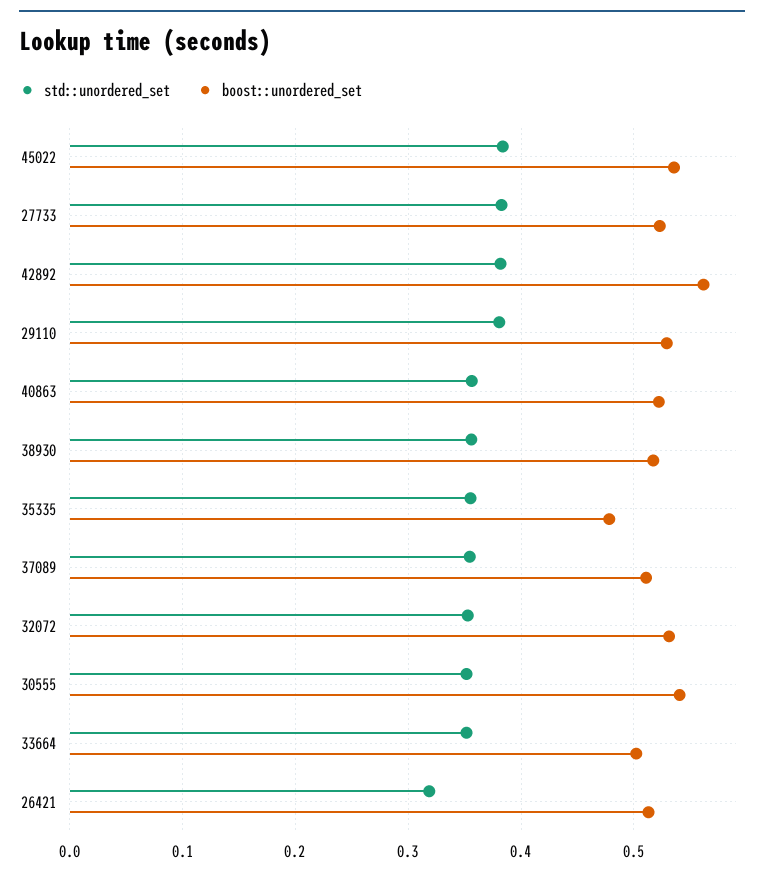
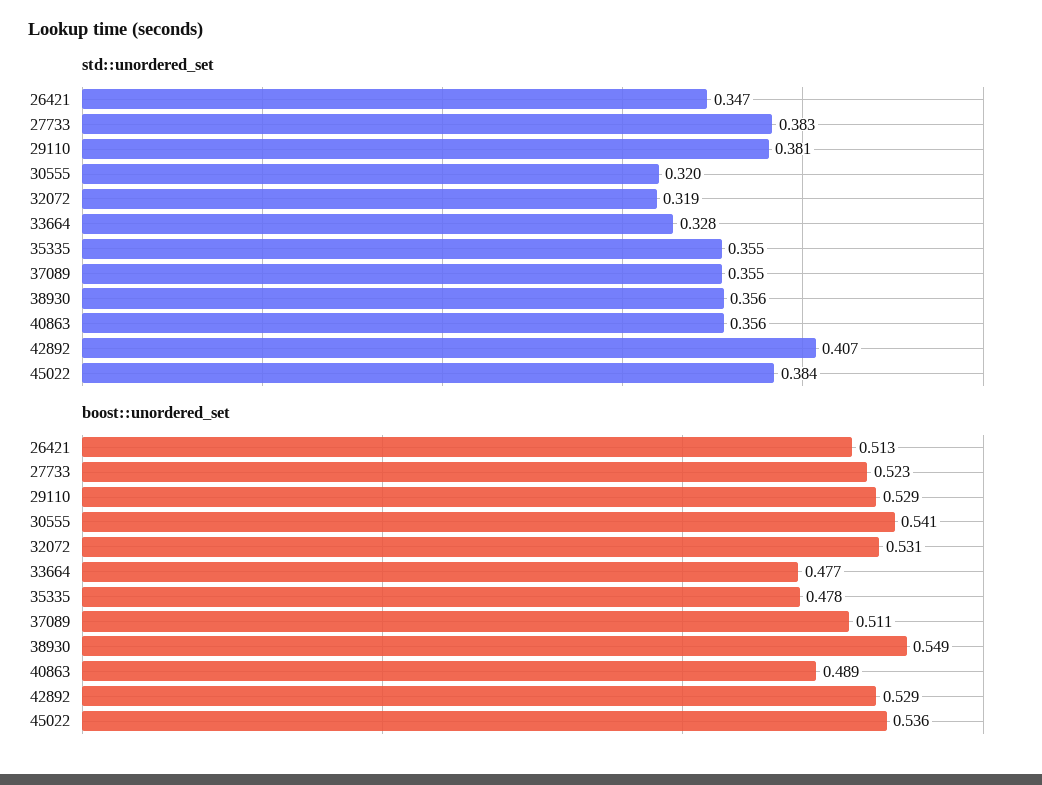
  {
    "std::unordered_set": {
      "45022": 0.384,
      "27733": 0.383,
-     "42892": 0.38,
+     "42892": 0.407,
      "29110": 0.381,
      "40863": 0.356,
      "38930": 0.356,
      "35335": 0.355,
      "37089": 0.355,
-     "32072": 0.35,
+     "32072": 0.319,
-     "30555": 0.35,
+     "30555": 0.32,
-     "33664": 0.35,
+     "33664": 0.328,
-     "26421": 0.32
+     "26421": 0.347
    },
    "boost::unordered_set": {
      "45022": 0.536,
      "27733": 0.523,
-     "42892": 0.56,
+     "42892": 0.529,
      "29110": 0.529,
-     "40863": 0.52,
+     "40863": 0.489,
-     "38930": 0.52,
+     "38930": 0.549,
      "35335": 0.478,
      "37089": 0.511,
      "32072": 0.531,
      "30555": 0.541,
-     "33664": 0.5,
+     "33664": 0.477,
      "26421": 0.513
    }
  }

